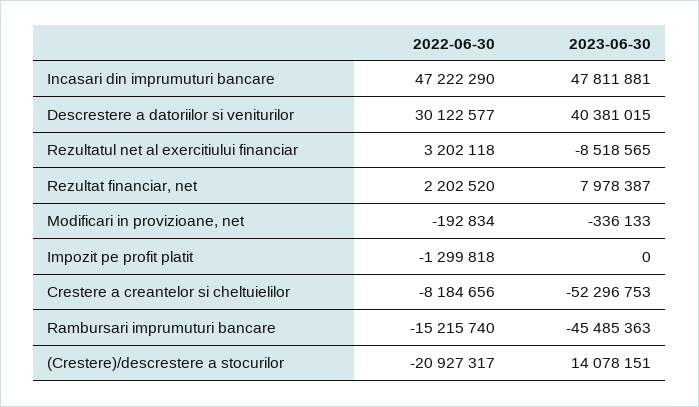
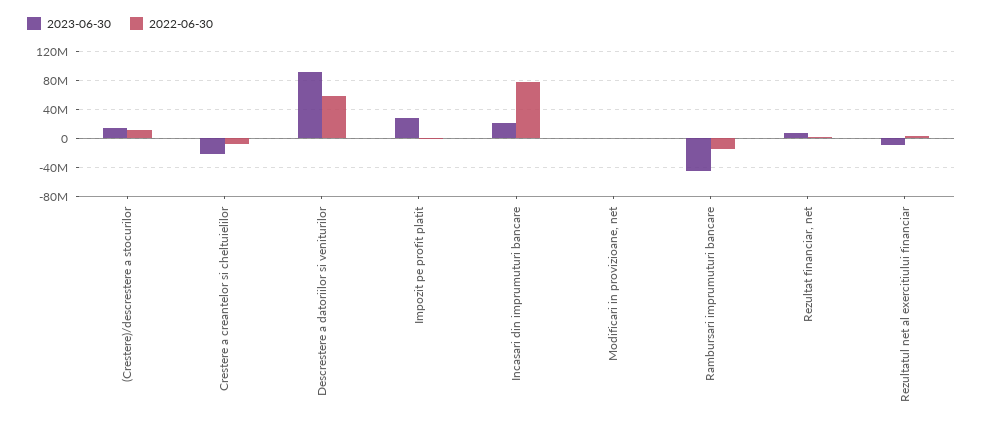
  {
    "2022-06-30": {
-     "Incasari din imprumuturi bancare": 47222290,
+     "Incasari din imprumuturi bancare": 80000000,
-     "Descrestere a datoriilor si veniturilor": 30122577,
+     "Descrestere a datoriilor si veniturilor": 60000000,
      "Rezultatul net al exercitiului financiar": 3202118,
      "Rezultat financiar, net": 2202520,
      "Modificari in provizioane, net": -192834,
      "Impozit pe profit platit": -1299818,
      "Crestere a creantelor si cheltuielilor": -8184656,
      "Rambursari imprumuturi bancare": -15215740,
-     "(Crestere)/descrestere a stocurilor": -20927317
+     "(Crestere)/descrestere a stocurilor": 10000000
    },
    "2023-06-30": {
-     "Incasari din imprumuturi bancare": 47811881,
+     "Incasari din imprumuturi bancare": 20000000,
-     "Descrestere a datoriilor si veniturilor": 40381015,
+     "Descrestere a datoriilor si veniturilor": 90000000,
      "Rezultatul net al exercitiului financiar": -8518565,
      "Rezultat financiar, net": 7978387,
      "Modificari in provizioane, net": -336133,
-     "Impozit pe profit platit": 0,
+     "Impozit pe profit platit": 30000000,
-     "Crestere a creantelor si cheltuielilor": -52296753,
+     "Crestere a creantelor si cheltuielilor": -20000000,
      "Rambursari imprumuturi bancare": -45485363,
      "(Crestere)/descrestere a stocurilor": 14078151
    }
  }

